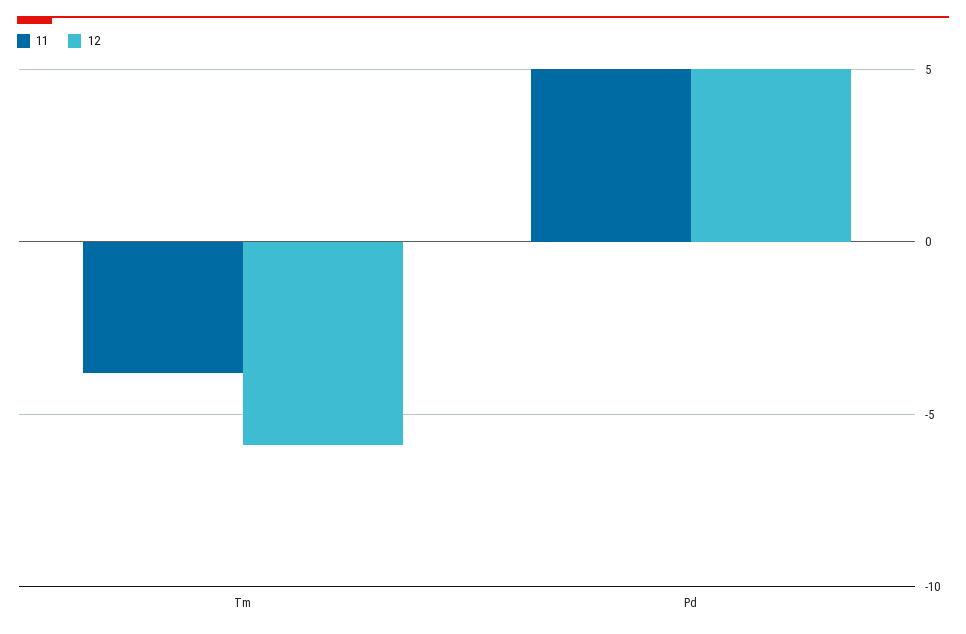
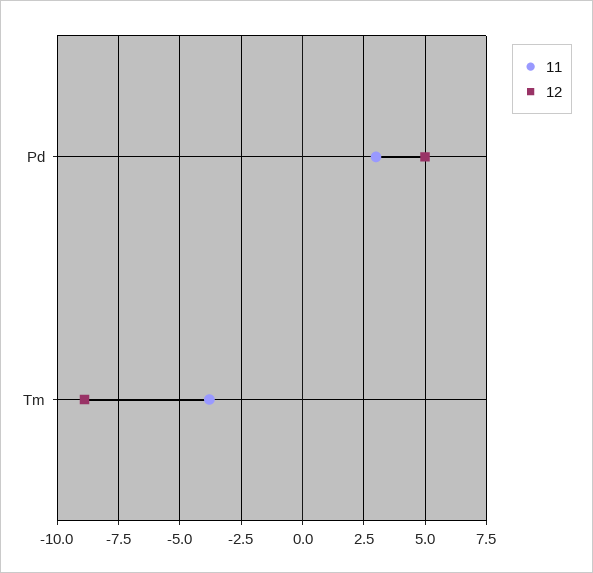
  {
    "11": {
      "Tm": -4,
-     "Pd": 5
+     "Pd": 3
    },
    "12": {
-     "Tm": -6,
+     "Tm": -9,
      "Pd": 5
    }
  }

